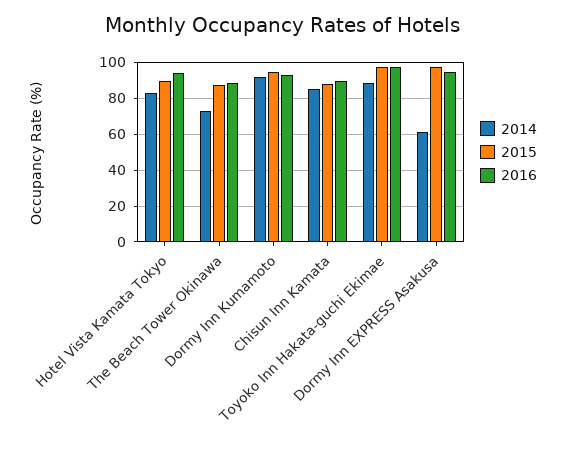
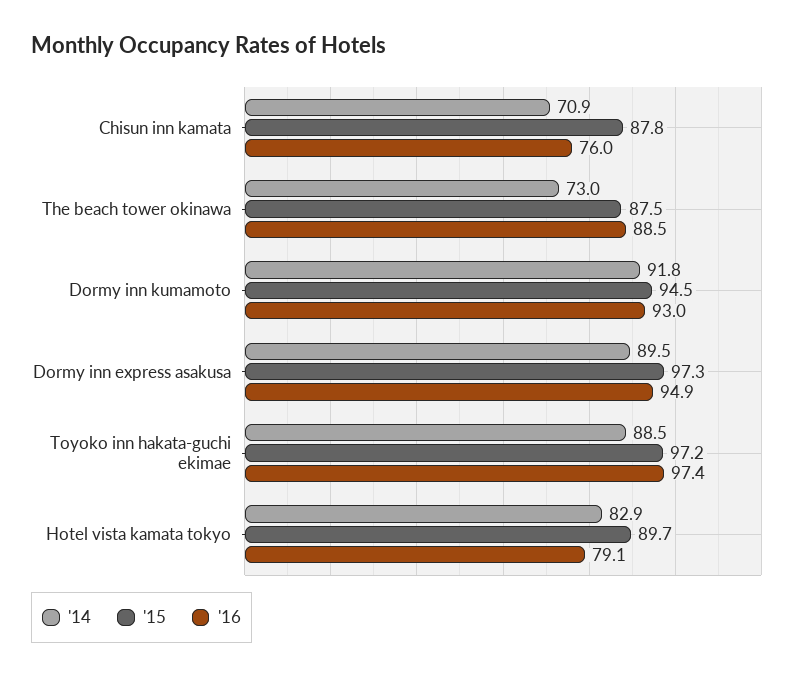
  {
    "2014": {
      "Hotel Vista Kamata Tokyo": 82.9,
      "The Beach Tower Okinawa": 73,
      "Dormy Inn Kumamoto": 91.8,
-     "Chisun Inn Kamata": 85,
+     "Chisun Inn Kamata": 70.9,
      "Toyoko Inn Hakata-guchi Ekimae": 88.5,
-     "Dormy Inn EXPRESS Asakusa": 60
+     "Dormy Inn EXPRESS Asakusa": 89.5
    },
    "2015": {
      "Hotel Vista Kamata Tokyo": 89.7,
      "The Beach Tower Okinawa": 87.5,
      "Dormy Inn Kumamoto": 94.5,
      "Chisun Inn Kamata": 87.8,
      "Toyoko Inn Hakata-guchi Ekimae": 97.2,
      "Dormy Inn EXPRESS Asakusa": 97.3
    },
    "2016": {
-     "Hotel Vista Kamata Tokyo": 95,
+     "Hotel Vista Kamata Tokyo": 79.1,
      "The Beach Tower Okinawa": 88.5,
      "Dormy Inn Kumamoto": 93,
-     "Chisun Inn Kamata": 90,
+     "Chisun Inn Kamata": 76,
      "Toyoko Inn Hakata-guchi Ekimae": 97.4,
      "Dormy Inn EXPRESS Asakusa": 94.9
    }
  }

